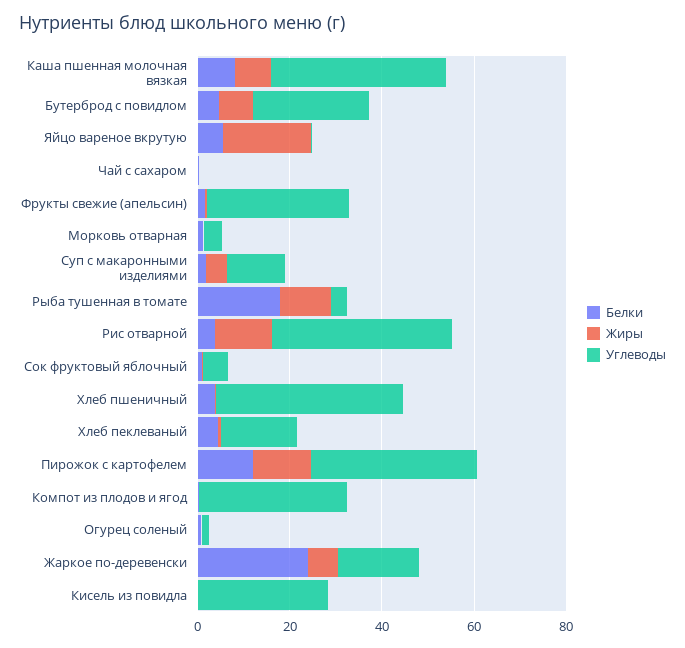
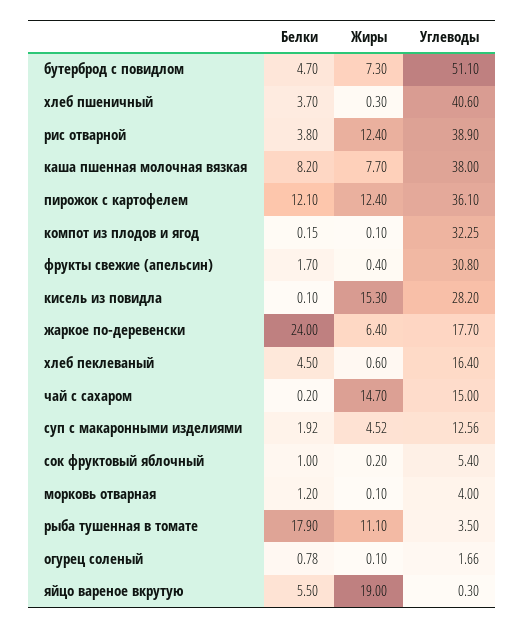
  {
    "Белки": {
      "Каша пшенная молочная вязкая": 8.2,
      "Бутерброд с повидлом": 4.7,
      "Яйцо вареное вкрутую": 5.5,
      "Чай с сахаром": 0.2,
      "Фрукты свежие (апельсин)": 1.7,
      "Морковь отварная": 1.2,
      "Суп с макаронными изделиями": 1.92,
      "Рыба тушенная в томате": 17.9,
      "Рис отварной": 3.8,
      "Сок фруктовый яблочный": 1,
      "Хлеб пшеничный": 3.7,
      "Хлеб пеклеваный": 4.5,
      "Пирожок с картофелем": 12.1,
      "Компот из плодов и ягод": 0.15,
      "Огурец соленый": 0.78,
      "Жаркое по-деревенски": 24,
      "Кисель из повидла": 0.1
    },
    "Жиры": {
      "Каша пшенная молочная вязкая": 7.7,
      "Бутерброд с повидлом": 7.3,
      "Яйцо вареное вкрутую": 19,
-     "Чай с сахаром": 0,
+     "Чай с сахаром": 14.7,
      "Фрукты свежие (апельсин)": 0.4,
      "Морковь отварная": 0.1,
      "Суп с макаронными изделиями": 4.52,
      "Рыба тушенная в томате": 11.1,
      "Рис отварной": 12.4,
      "Сок фруктовый яблочный": 0.2,
      "Хлеб пшеничный": 0.3,
      "Хлеб пеклеваный": 0.6,
      "Пирожок с картофелем": 12.4,
      "Компот из плодов и ягод": 0.1,
      "Огурец соленый": 0.1,
      "Жаркое по-деревенски": 6.4,
-     "Кисель из повидла": 0
+     "Кисель из повидла": 15.3
    },
    "Углеводы": {
      "Каша пшенная молочная вязкая": 38,
-     "Бутерброд с повидлом": 25,
+     "Бутерброд с повидлом": 51.1,
      "Яйцо вареное вкрутую": 0.3,
-     "Чай с сахаром": 0,
+     "Чай с сахаром": 15,
      "Фрукты свежие (апельсин)": 30.8,
      "Морковь отварная": 4,
      "Суп с макаронными изделиями": 12.56,
      "Рыба тушенная в томате": 3.5,
      "Рис отварной": 38.9,
      "Сок фруктовый яблочный": 5.4,
      "Хлеб пшеничный": 40.6,
      "Хлеб пеклеваный": 16.4,
      "Пирожок с картофелем": 36.1,
      "Компот из плодов и ягод": 32.25,
      "Огурец соленый": 1.66,
      "Жаркое по-деревенски": 17.7,
      "Кисель из повидла": 28.2
    }
  }

